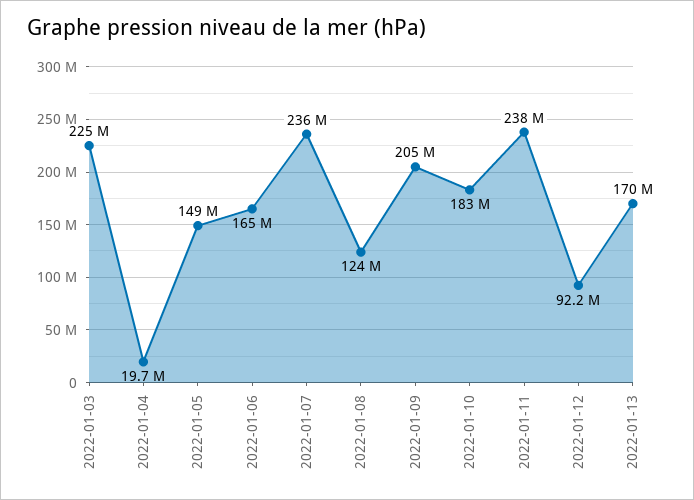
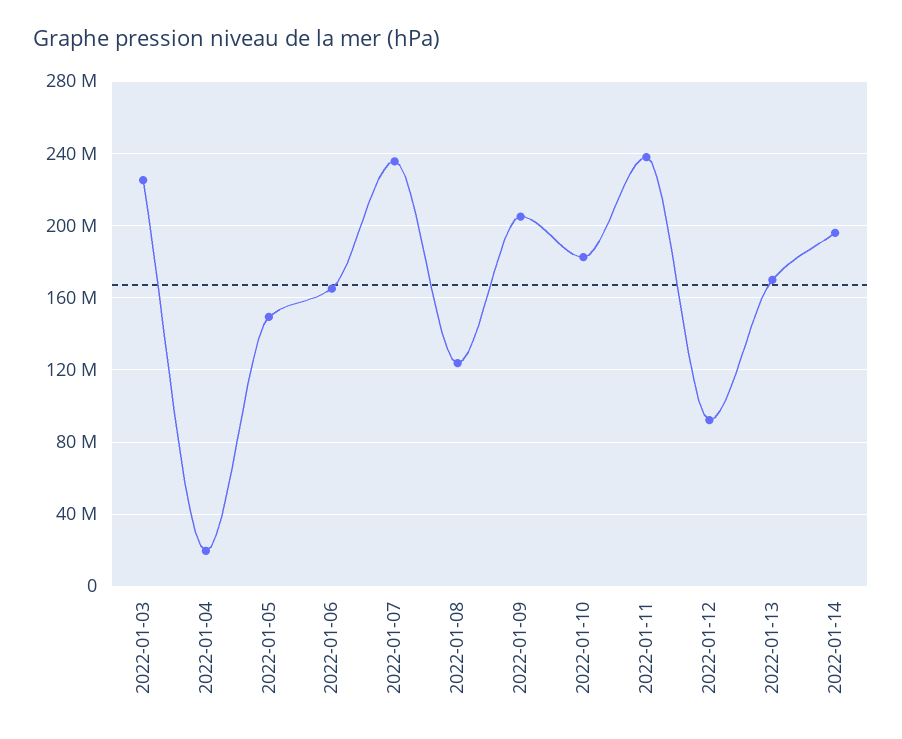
  {
    "2022-01-03": 225000000,
    "2022-01-04": 19700000,
    "2022-01-05": 149000000,
    "2022-01-06": 165000000,
    "2022-01-07": 236000000,
    "2022-01-08": 124000000,
    "2022-01-09": 205000000,
    "2022-01-10": 183000000,
    "2022-01-11": 238000000,
    "2022-01-12": 92200000,
-   "2022-01-13": 170000000
+   "2022-01-13": 170000000,
+   "2022-01-14": 195000000
  }

